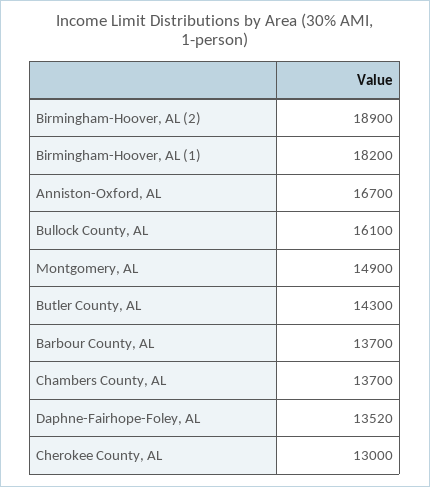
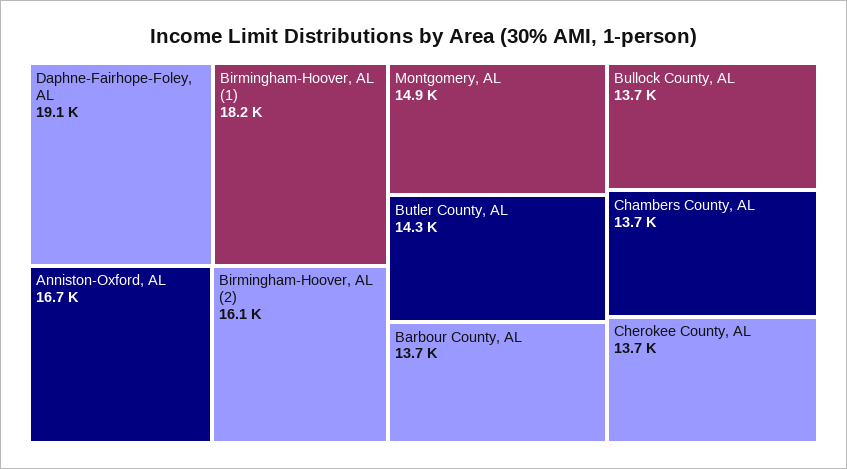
  {
-   "Birmingham-Hoover, AL (2)": 18900,
+   "Birmingham-Hoover, AL (2)": 16100,
    "Birmingham-Hoover, AL (1)": 18200,
    "Anniston-Oxford, AL": 16700,
-   "Bullock County, AL": 16100,
+   "Bullock County, AL": 13700,
    "Montgomery, AL": 14900,
    "Butler County, AL": 14300,
    "Barbour County, AL": 13700,
    "Chambers County, AL": 13700,
-   "Daphne-Fairhope-Foley, AL": 13520,
+   "Daphne-Fairhope-Foley, AL": 19100,
-   "Cherokee County, AL": 13000
+   "Cherokee County, AL": 13700
  }

